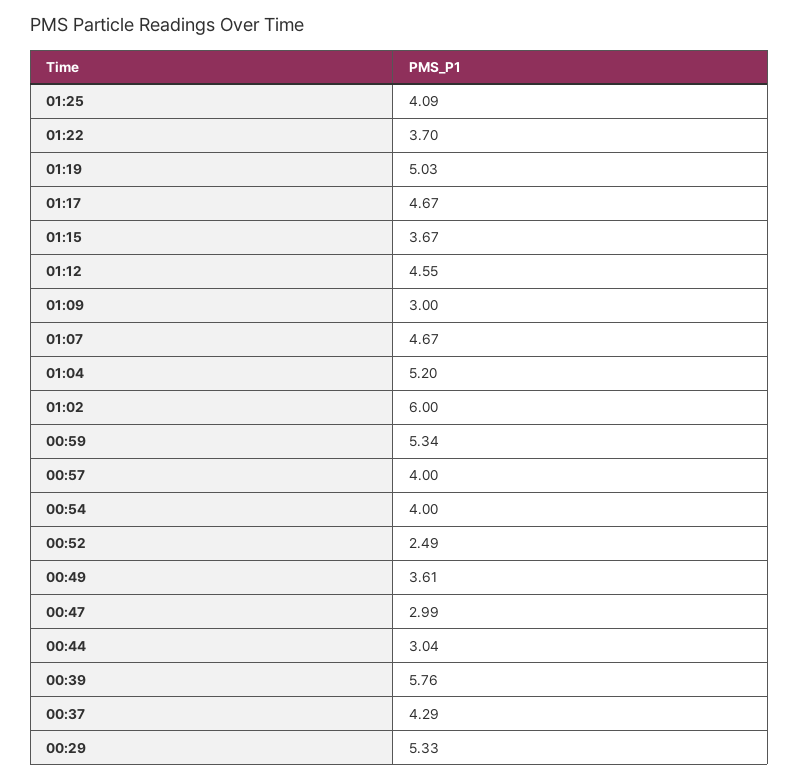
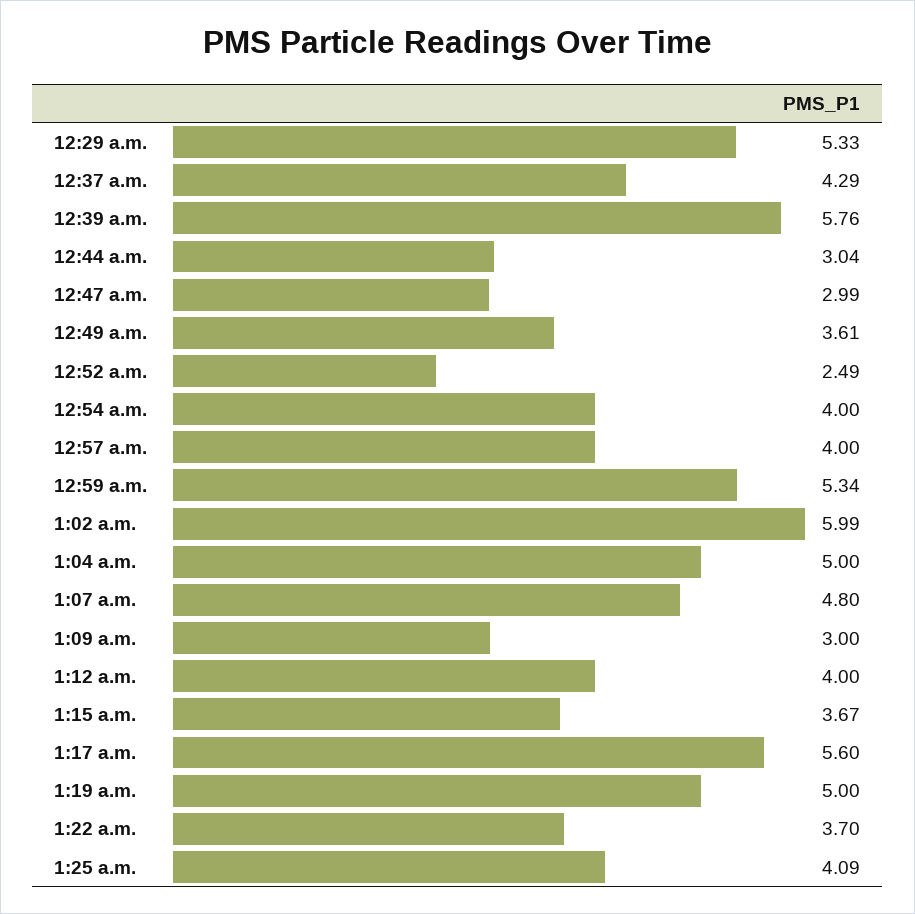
  {
    "01:25": 4.09,
    "01:22": 3.7,
-   "01:19": 5.03,
+   "01:19": 5,
-   "01:17": 4.67,
+   "01:17": 5.6,
    "01:15": 3.67,
-   "01:12": 4.55,
+   "01:12": 4,
    "01:09": 3,
-   "01:07": 4.67,
+   "01:07": 4.8,
-   "01:04": 5.2,
+   "01:04": 5,
-   "01:02": 6,
+   "01:02": 5.99,
    "00:59": 5.34,
    "00:57": 4,
    "00:54": 4,
    "00:52": 2.49,
    "00:49": 3.61,
    "00:47": 2.99,
    "00:44": 3.04,
    "00:39": 5.76,
    "00:37": 4.29,
    "00:29": 5.33
  }

